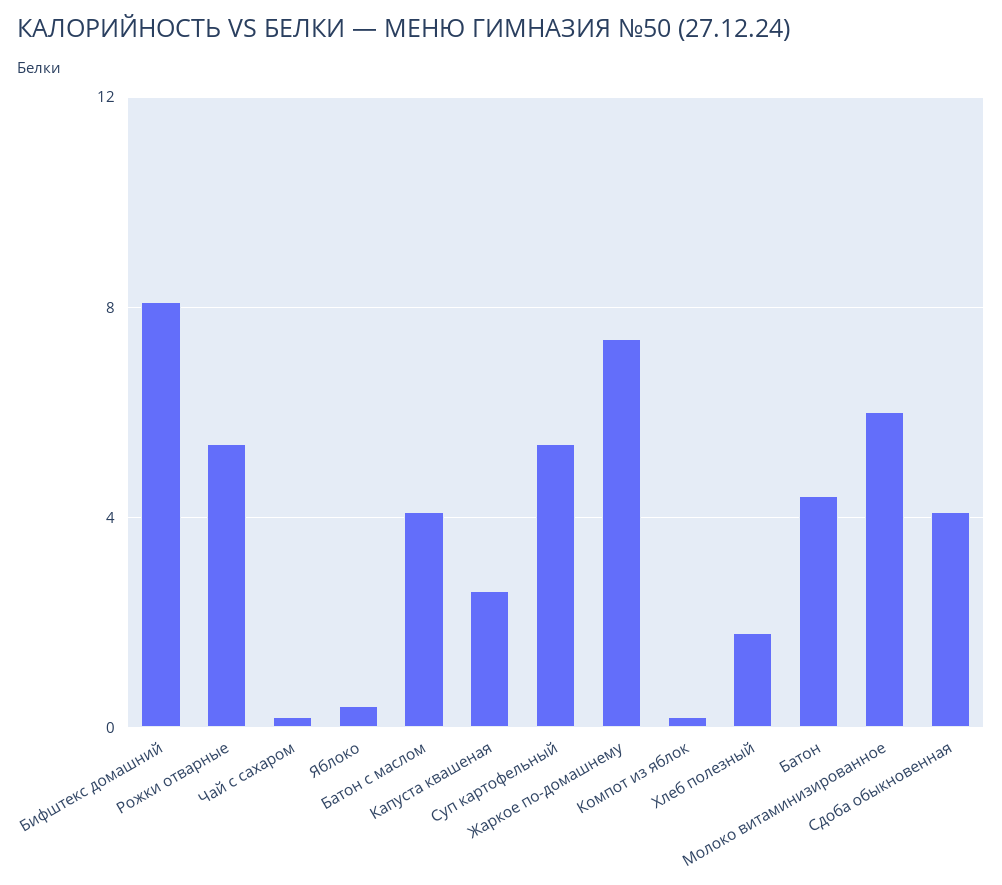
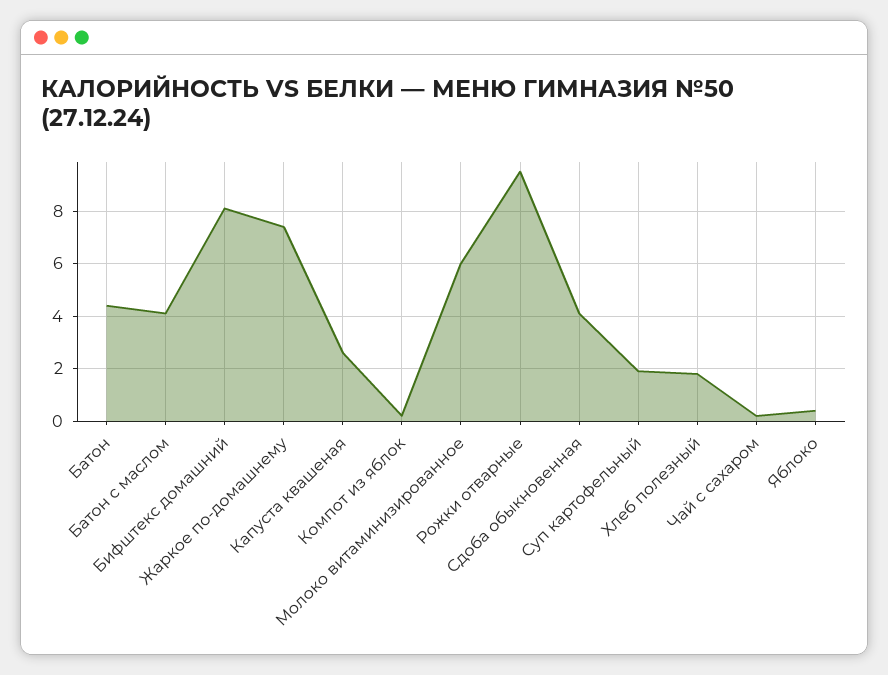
  {
    "Бифштекс домашний": 8,
-   "Рожки отварные": 5.5,
+   "Рожки отварные": 9.5,
    "Чай с сахаром": 0,
    "Яблоко": 0.5,
    "Батон с маслом": 4,
    "Капуста квашеная": 2.5,
-   "Суп картофельный": 5.5,
+   "Суп картофельный": 2,
    "Жаркое по-домашнему": 7.5,
    "Компот из яблок": 0,
    "Хлеб полезный": 2,
    "Батон": 4.5,
    "Молоко витаминизированное": 6,
    "Сдоба обыкновенная": 4
  }

